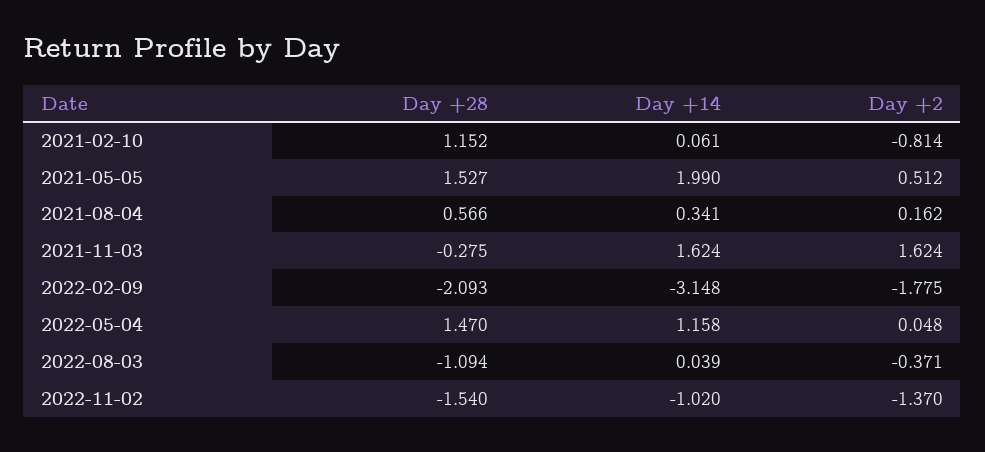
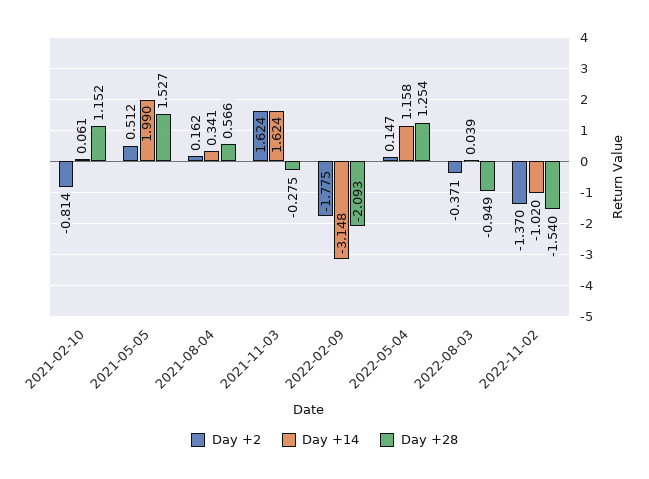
  {
    "Day +28": {
      "2021-02-10": 1.152,
      "2021-05-05": 1.527,
      "2021-08-04": 0.566,
      "2021-11-03": -0.275,
      "2022-02-09": -2.093,
-     "2022-05-04": 1.47,
+     "2022-05-04": 1.254,
-     "2022-08-03": -1.094,
+     "2022-08-03": -0.949,
      "2022-11-02": -1.54
    },
    "Day +14": {
      "2021-02-10": 0.061,
      "2021-05-05": 1.99,
      "2021-08-04": 0.341,
      "2021-11-03": 1.624,
      "2022-02-09": -3.148,
      "2022-05-04": 1.158,
      "2022-08-03": 0.039,
      "2022-11-02": -1.02
    },
    "Day +2": {
      "2021-02-10": -0.814,
      "2021-05-05": 0.512,
      "2021-08-04": 0.162,
      "2021-11-03": 1.624,
      "2022-02-09": -1.775,
-     "2022-05-04": 0.048,
+     "2022-05-04": 0.147,
      "2022-08-03": -0.371,
      "2022-11-02": -1.37
    }
  }

